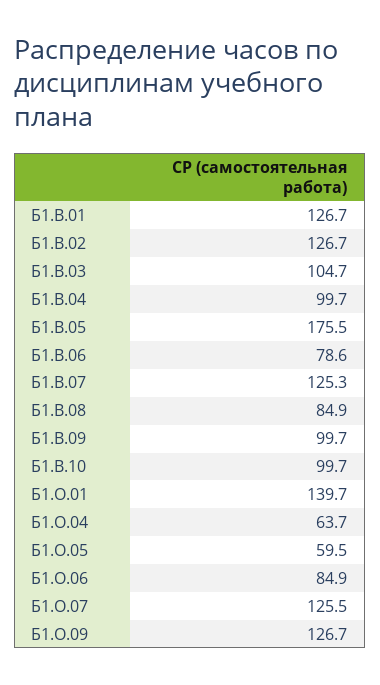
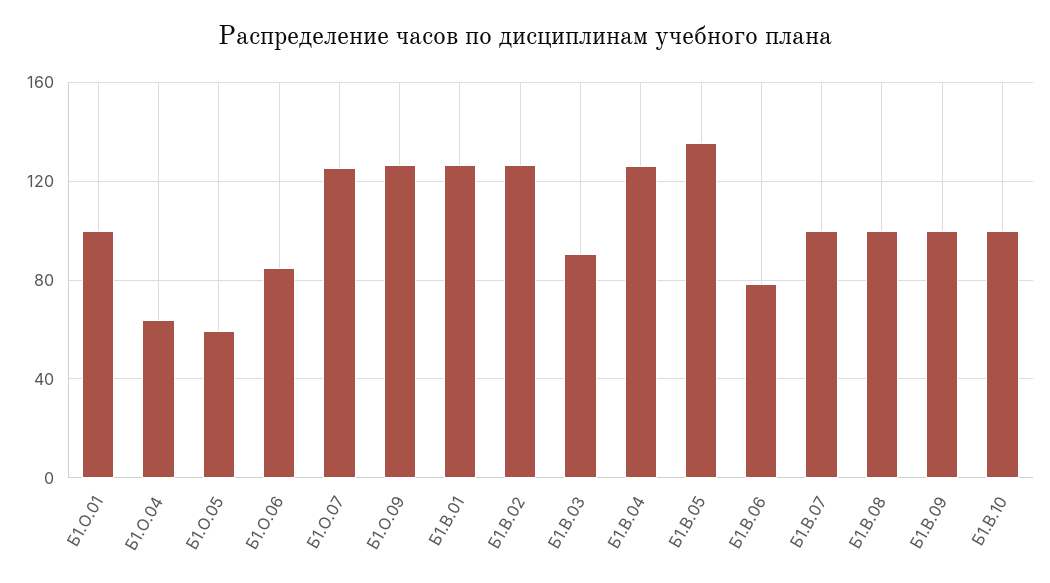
  {
    "Б1.В.01": 126.7,
    "Б1.В.02": 126.7,
-   "Б1.В.03": 104.7,
+   "Б1.В.03": 90,
-   "Б1.В.04": 99.7,
+   "Б1.В.04": 125,
-   "Б1.В.05": 175.5,
+   "Б1.В.05": 135,
    "Б1.В.06": 78.6,
-   "Б1.В.07": 125.3,
+   "Б1.В.07": 100,
-   "Б1.В.08": 84.9,
+   "Б1.В.08": 100,
    "Б1.В.09": 99.7,
    "Б1.В.10": 99.7,
-   "Б1.О.01": 139.7,
+   "Б1.О.01": 100,
    "Б1.О.04": 63.7,
    "Б1.О.05": 59.5,
    "Б1.О.06": 84.9,
    "Б1.О.07": 125.5,
    "Б1.О.09": 126.7
  }

